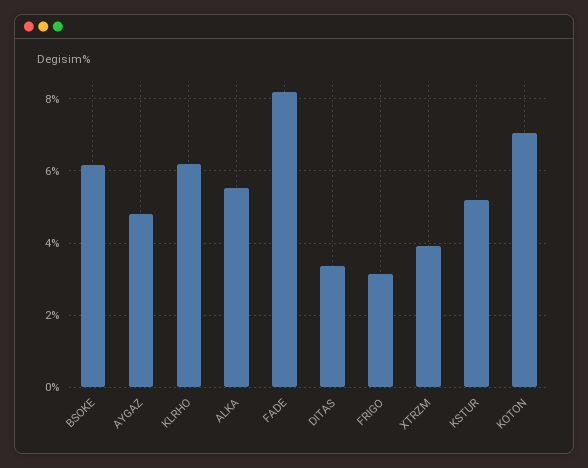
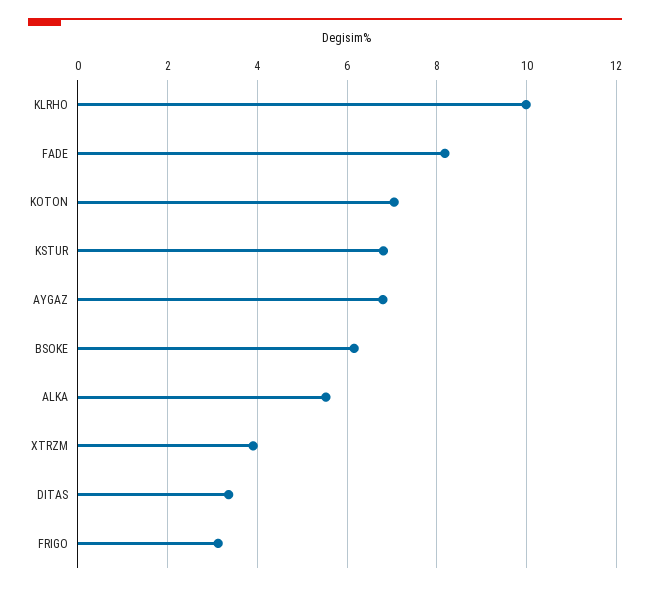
  {
    "BSOKE": 6.2,
-   "AYGAZ": 4.8,
+   "AYGAZ": 6.8,
-   "KLRHO": 6.2,
+   "KLRHO": 10,
    "ALKA": 5.6,
    "FADE": 8.2,
    "DITAS": 3.4,
    "FRIGO": 3.2,
    "XTRZM": 4,
-   "KSTUR": 5.2,
+   "KSTUR": 6.8,
    "KOTON": 7
  }

